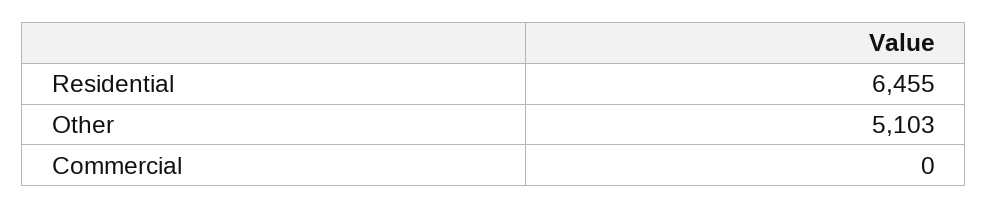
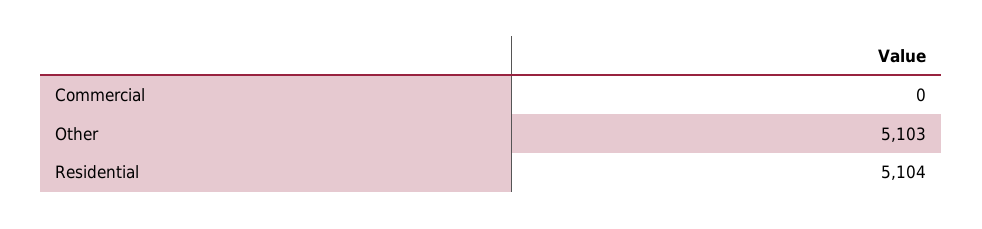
  {
-   "Residential": 6455,
+   "Residential": 5104,
    "Other": 5103,
    "Commercial": 0
  }

